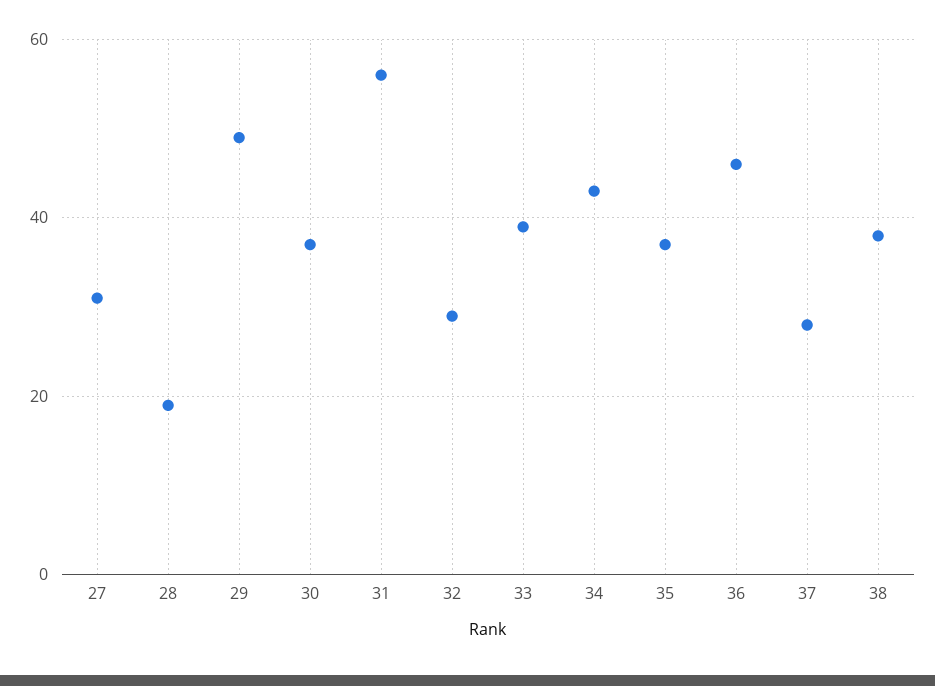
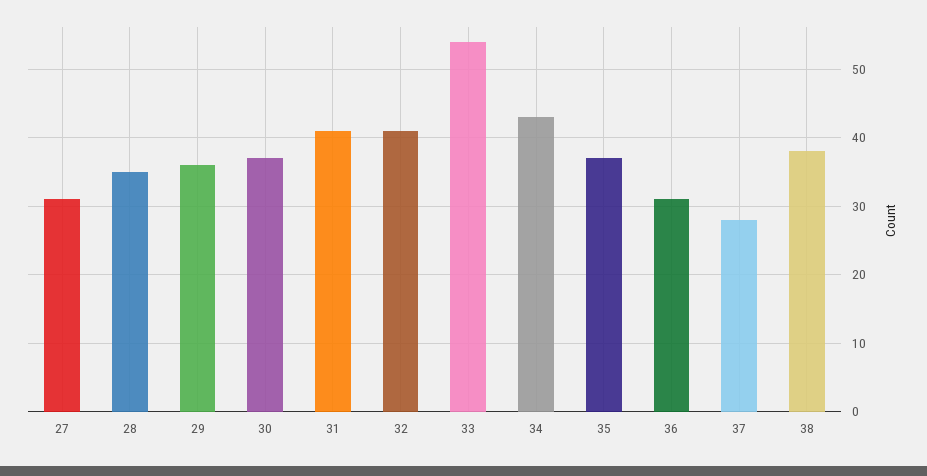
  {
    "27": 31,
-   "28": 20,
+   "28": 35,
-   "29": 50,
+   "29": 36,
    "30": 37,
-   "31": 55,
+   "31": 41,
-   "32": 30,
+   "32": 41,
-   "33": 40,
+   "33": 54,
    "34": 43,
    "35": 37,
-   "36": 45,
+   "36": 31,
    "37": 28,
    "38": 38
  }

